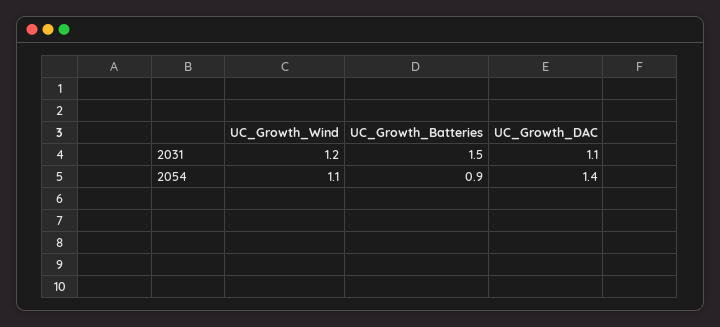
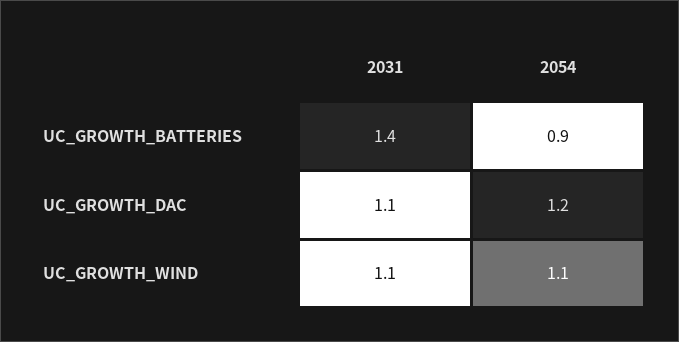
  {
    "UC_Growth_Wind": {
-     "2031": 1.2,
+     "2031": 1.1,
      "2054": 1.1
    },
    "UC_Growth_Batteries": {
-     "2031": 1.5,
+     "2031": 1.4,
      "2054": 0.9
    },
    "UC_Growth_DAC": {
      "2031": 1.1,
-     "2054": 1.4
+     "2054": 1.2
    }
  }

